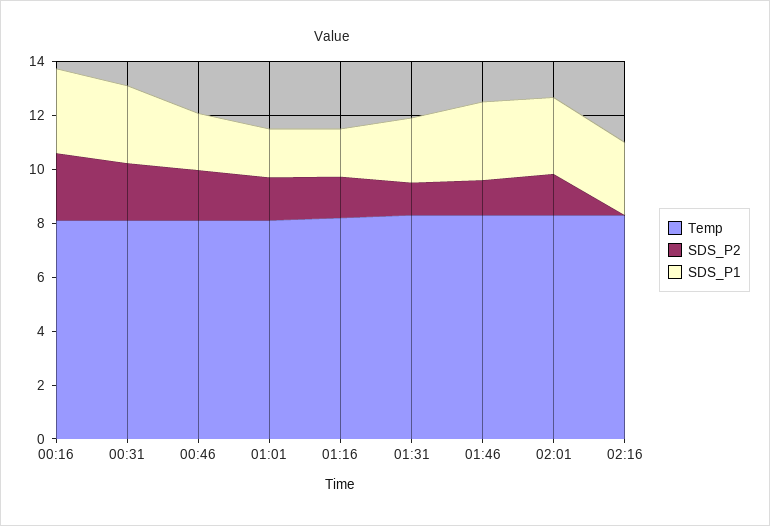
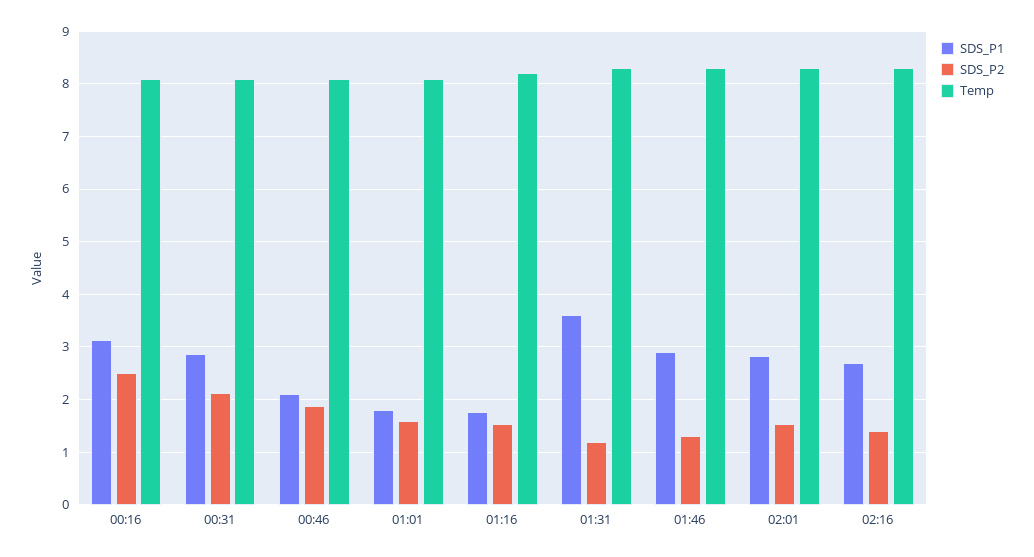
  {
    "Temp": {
      "00:16": 8.2,
      "00:31": 8.2,
      "00:46": 8.2,
      "01:01": 8.2,
      "01:16": 8.2,
      "01:31": 8.4,
      "01:46": 8.4,
      "02:01": 8.4,
      "02:16": 8.4
    },
    "SDS_P2": {
      "00:16": 2.6,
      "00:31": 2.2,
      "00:46": 1.8,
      "01:01": 1.6,
      "01:16": 1.6,
      "01:31": 1.2,
      "01:46": 1.4,
      "02:01": 1.6,
-     "02:16": 0
+     "02:16": 1.4
    },
    "SDS_P1": {
      "00:16": 3.2,
      "00:31": 2.8,
      "00:46": 2.2,
      "01:01": 1.8,
      "01:16": 1.8,
-     "01:31": 2.5,
+     "01:31": 3.6,
      "01:46": 3,
      "02:01": 2.8,
      "02:16": 2.8
    }
  }

